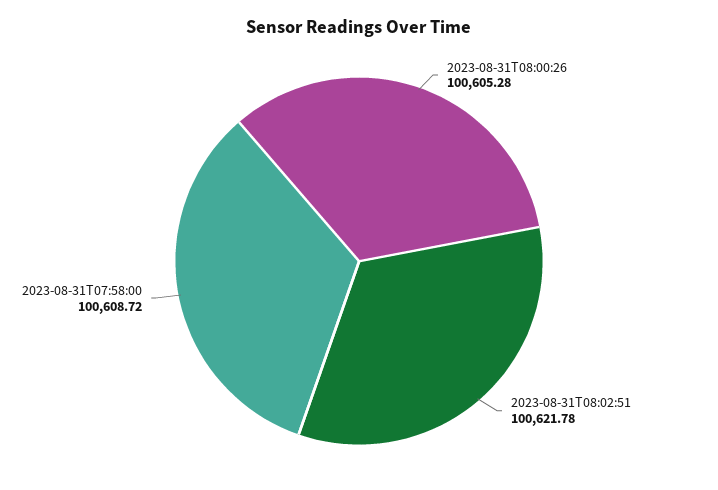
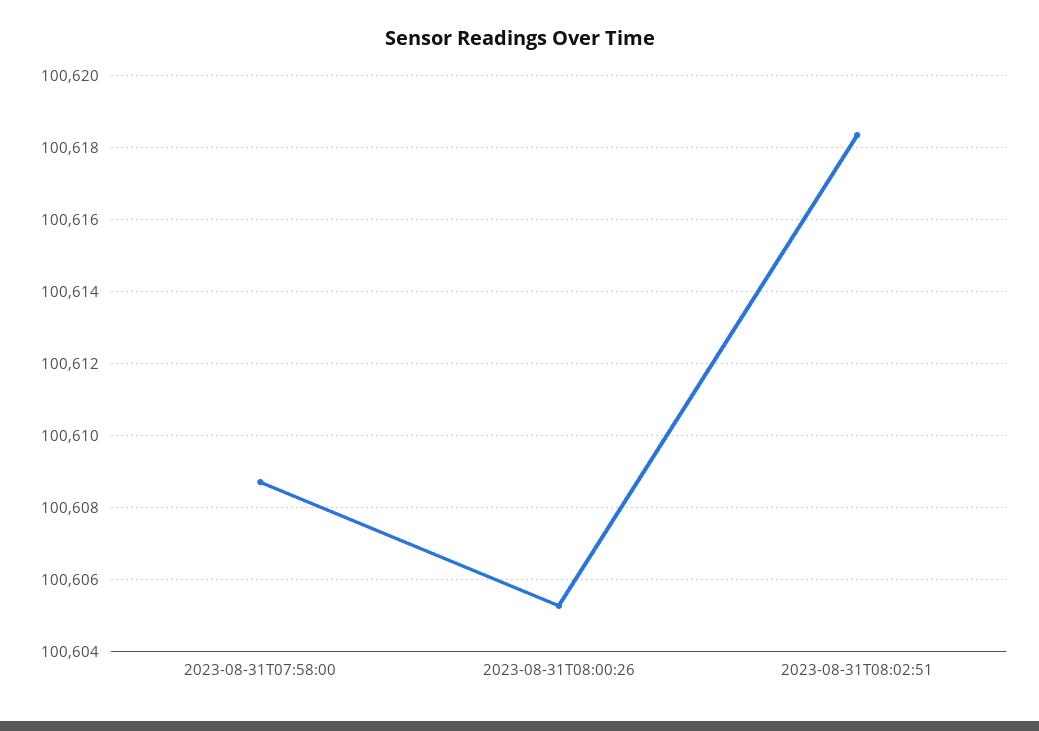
  {
    "2023-08-31T08:00:26": 100605.28,
-   "2023-08-31T08:02:51": 100621.78,
+   "2023-08-31T08:02:51": 100618.4,
    "2023-08-31T07:58:00": 100608.72
  }

